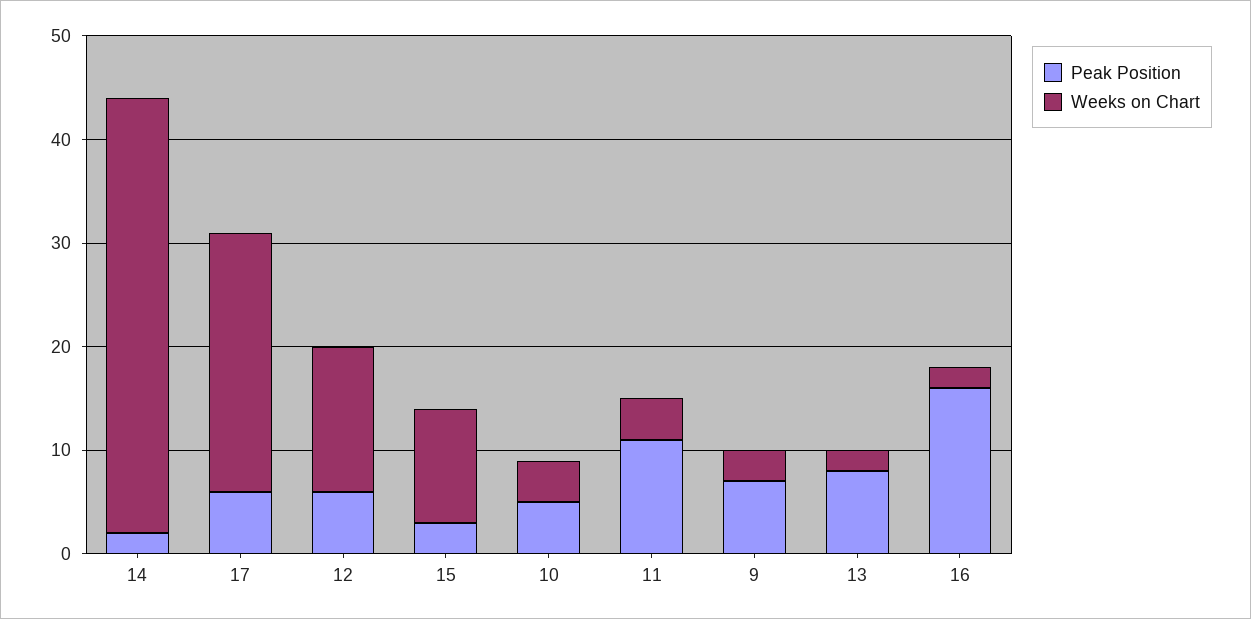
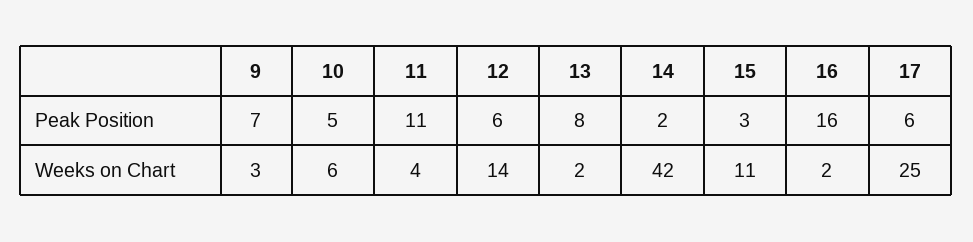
  {
    "Peak Position": {
      "14": 2,
      "17": 6,
      "12": 6,
      "15": 3,
      "10": 5,
      "11": 11,
      "9": 7,
      "13": 8,
      "16": 16
    },
    "Weeks on Chart": {
      "14": 42,
      "17": 25,
      "12": 14,
      "15": 11,
-     "10": 4,
+     "10": 6,
      "11": 4,
      "9": 3,
      "13": 2,
      "16": 2
    }
  }

